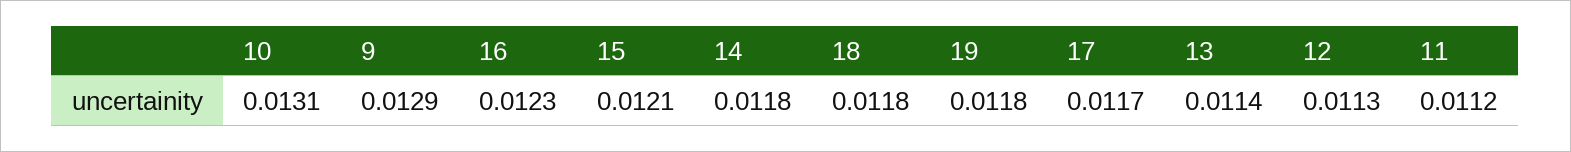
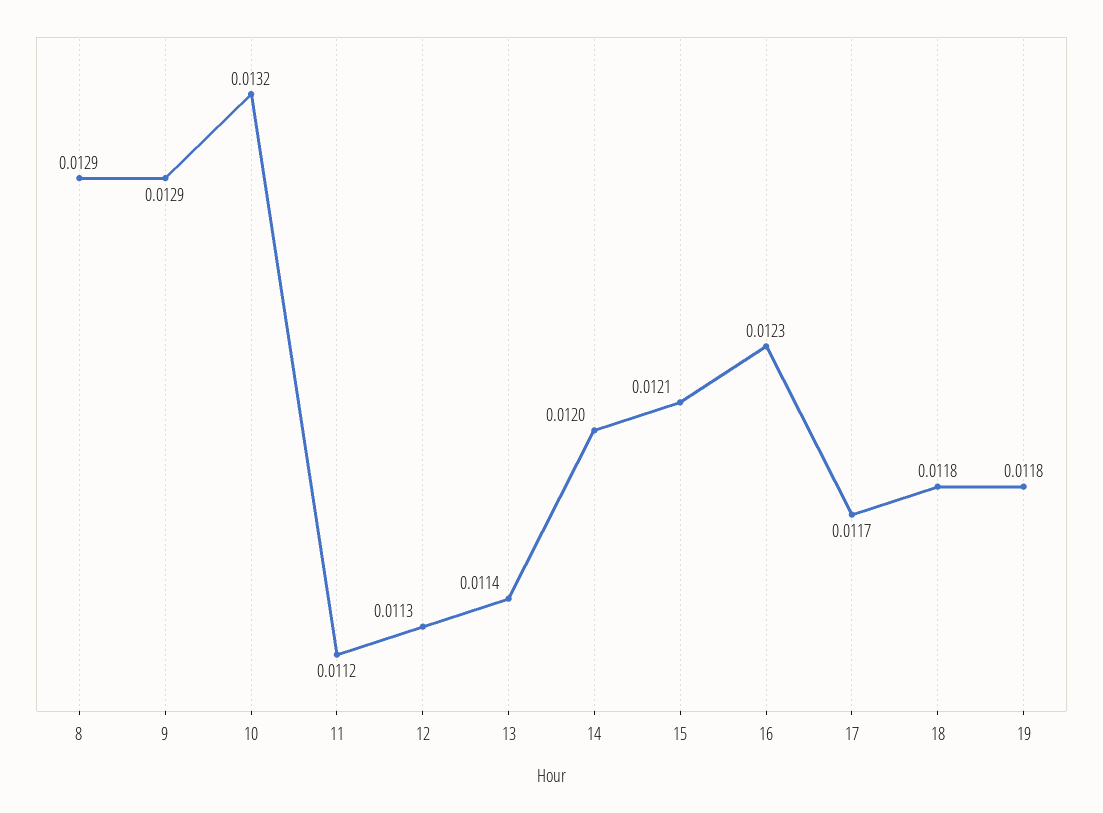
  {
-   "10": 0.0131,
+   "10": 0.0132,
    "9": 0.0129,
    "16": 0.0123,
    "15": 0.0121,
-   "14": 0.0118,
+   "14": 0.012,
    "18": 0.0118,
    "19": 0.0118,
    "17": 0.0117,
    "13": 0.0114,
    "12": 0.0113,
-   "11": 0.0112
+   "11": 0.0112,
+   "8": 0.0129
  }

